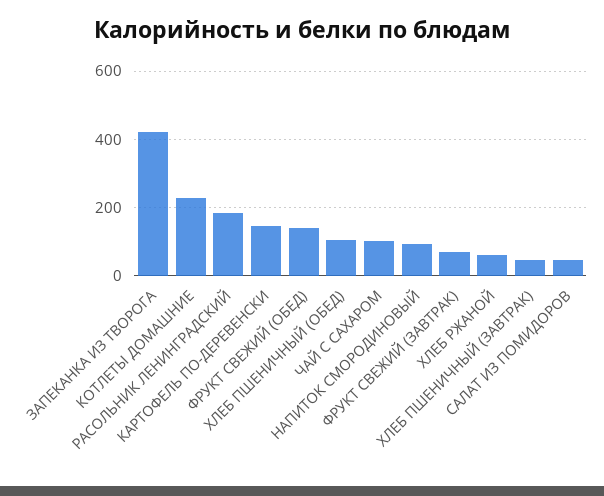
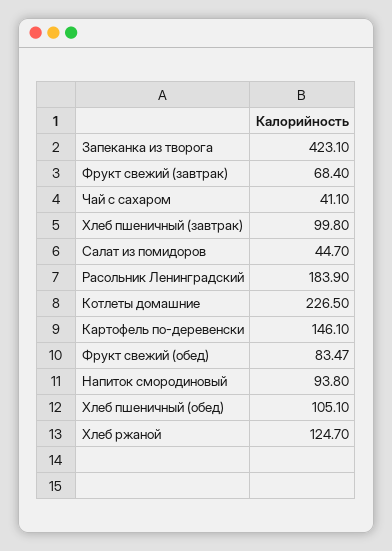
  {
    "ЗАПЕКАНКА ИЗ ТВОРОГА": 423.1,
    "КОТЛЕТЫ ДОМАШНИЕ": 226.5,
    "РАСОЛЬНИК ЛЕНИНГРАДСКИЙ": 183.9,
    "КАРТОФЕЛЬ ПО-ДЕРЕВЕНСКИ": 146.1,
-   "ФРУКТ СВЕЖИЙ (ОБЕД)": 140,
+   "ФРУКТ СВЕЖИЙ (ОБЕД)": 83.47,
    "ХЛЕБ ПШЕНИЧНЫЙ (ОБЕД)": 105.1,
-   "ЧАЙ С САХАРОМ": 100,
+   "ЧАЙ С САХАРОМ": 41.1,
    "НАПИТОК СМОРОДИНОВЫЙ": 93.8,
    "ФРУКТ СВЕЖИЙ (ЗАВТРАК)": 68.4,
-   "ХЛЕБ РЖАНОЙ": 60,
+   "ХЛЕБ РЖАНОЙ": 124.7,
-   "ХЛЕБ ПШЕНИЧНЫЙ (ЗАВТРАК)": 40,
+   "ХЛЕБ ПШЕНИЧНЫЙ (ЗАВТРАК)": 99.8,
    "САЛАТ ИЗ ПОМИДОРОВ": 44.7
  }

